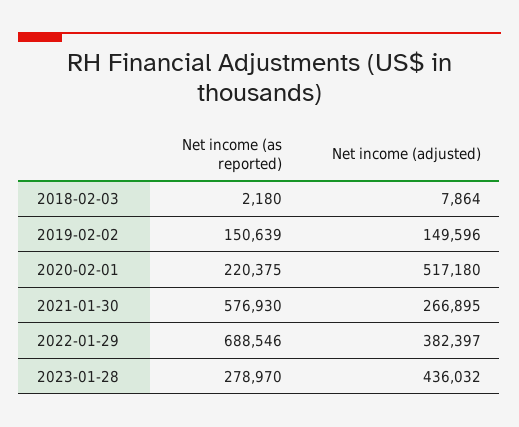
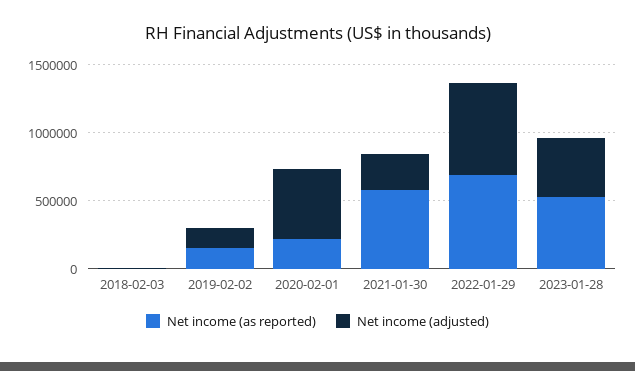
  {
    "Net income (as reported)": {
      "2018-02-03": 2180,
      "2019-02-02": 150639,
      "2020-02-01": 220375,
      "2021-01-30": 576930,
      "2022-01-29": 688546,
-     "2023-01-28": 278970
+     "2023-01-28": 500000
    },
    "Net income (adjusted)": {
      "2018-02-03": 7864,
      "2019-02-02": 149596,
      "2020-02-01": 517180,
      "2021-01-30": 266895,
-     "2022-01-29": 382397,
+     "2022-01-29": 700000,
      "2023-01-28": 436032
    }
  }

